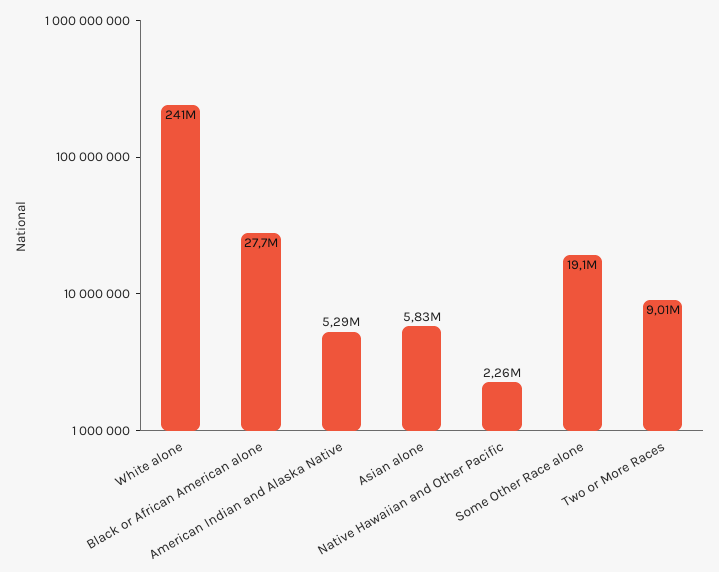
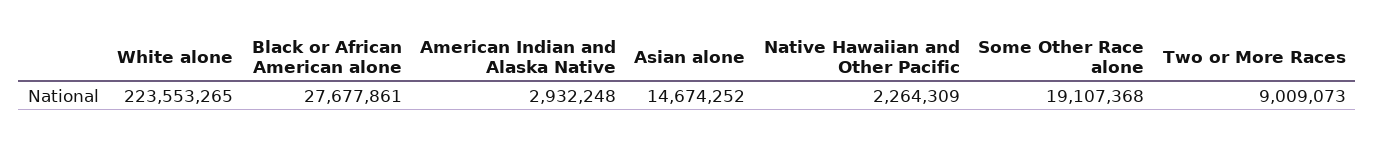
  {
-   "White alone": 241000000,
+   "White alone": 223553265,
    "Black or African American alone": 27677861,
-   "American Indian and Alaska Native": 5290000,
+   "American Indian and Alaska Native": 2932248,
-   "Asian alone": 5830000,
+   "Asian alone": 14674252,
    "Native Hawaiian and Other Pacific": 2264309,
    "Some Other Race alone": 19107368,
    "Two or More Races": 9009073
  }

